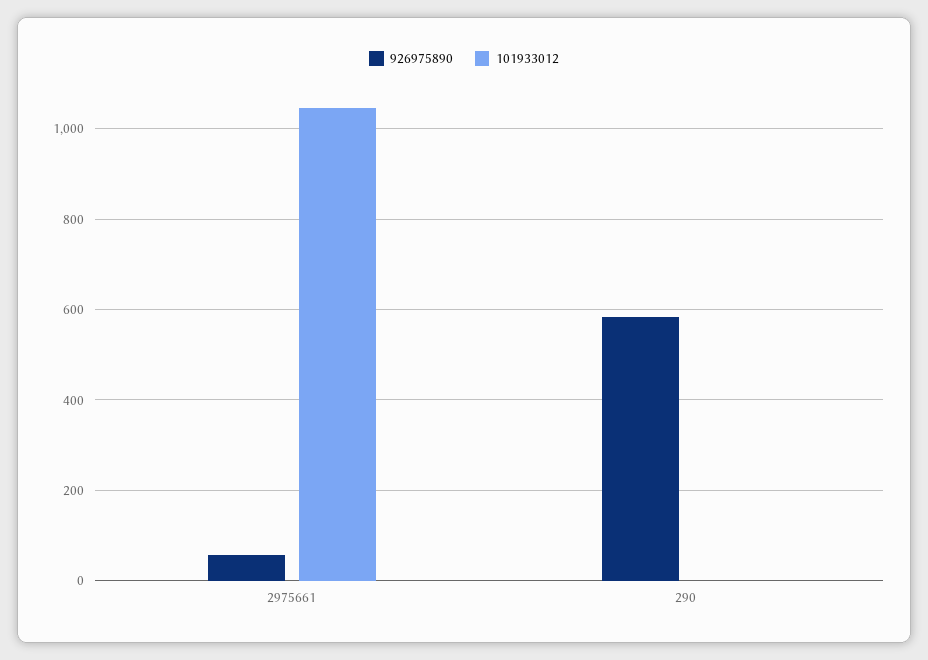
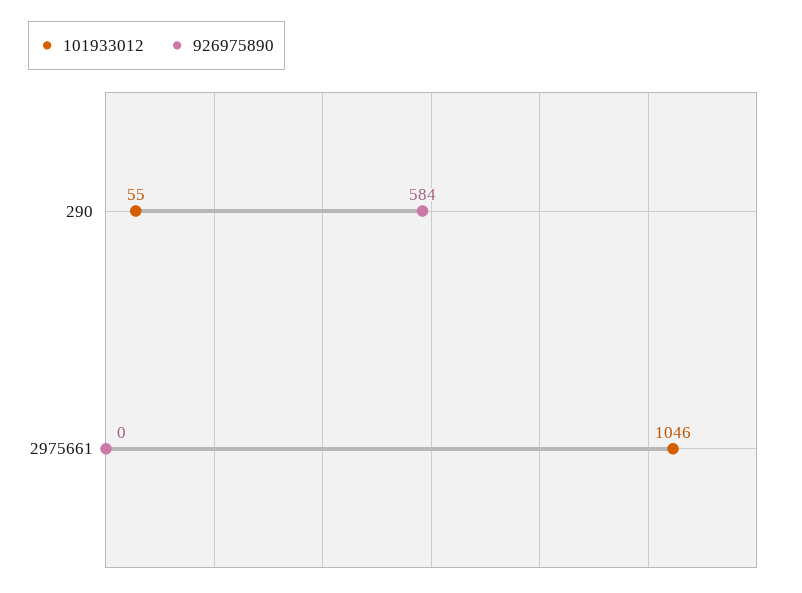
  {
    "926975890": {
-     "2975661": 60,
+     "2975661": 0,
      "290": 584
    },
    "101933012": {
      "2975661": 1046,
-     "290": 0
+     "290": 55
    }
  }

